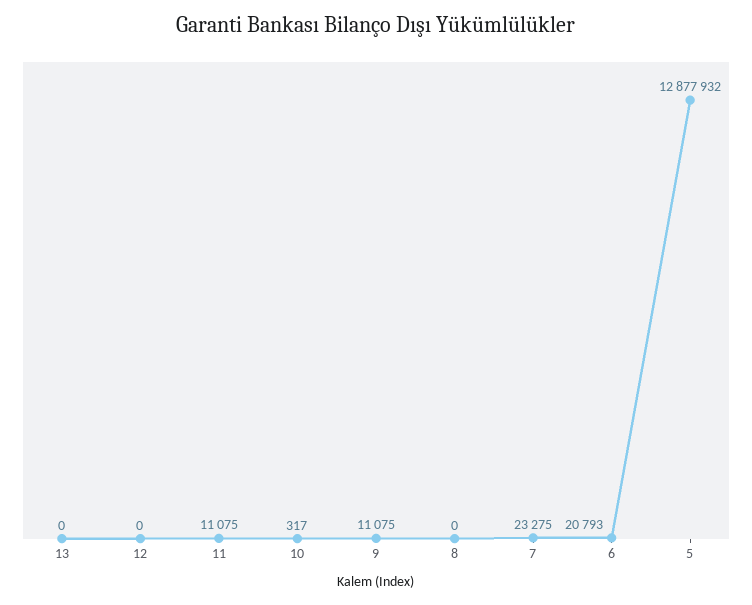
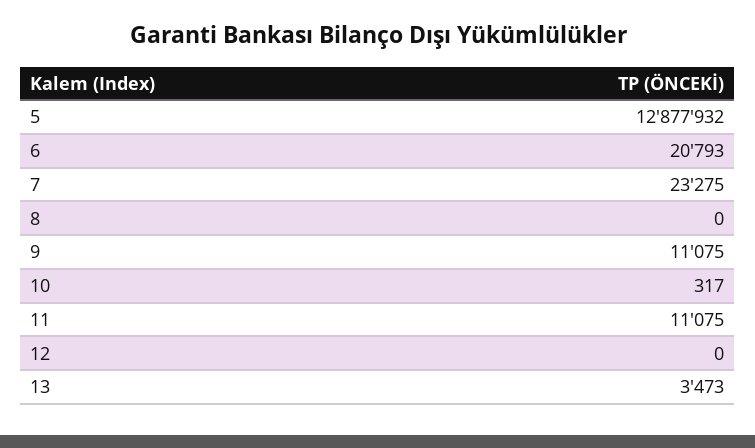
  {
-   "13": 0,
+   "13": 3473,
    "12": 0,
    "11": 11075,
    "10": 317,
    "9": 11075,
    "8": 0,
    "7": 23275,
    "6": 20793,
    "5": 12877932
  }

